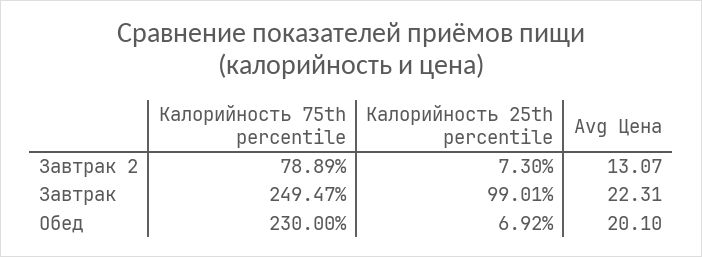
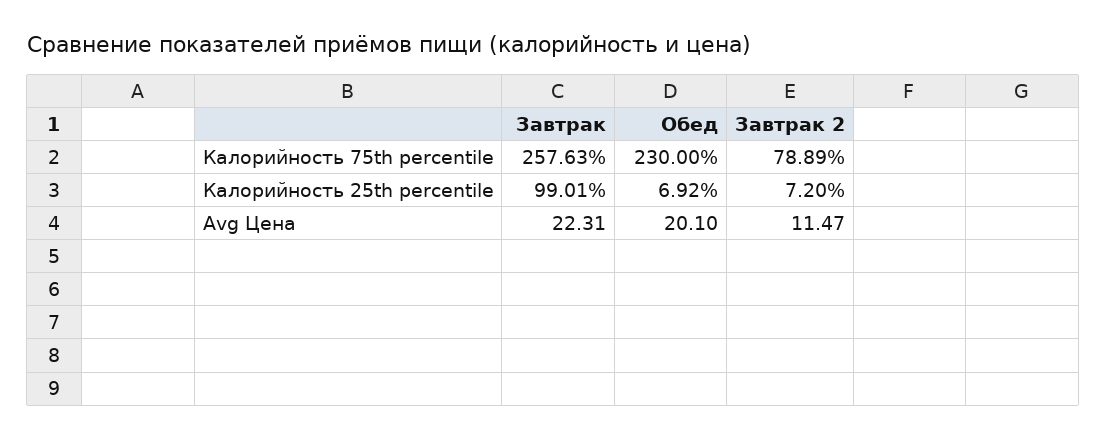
  {
    "Калорийность 75th percentile": {
      "Завтрак 2": 78.89,
-     "Завтрак": 249.47,
+     "Завтрак": 257.63,
      "Обед": 230
    },
    "Калорийность 25th percentile": {
-     "Завтрак 2": 7.3,
+     "Завтрак 2": 7.2,
      "Завтрак": 99.01,
      "Обед": 6.92
    },
    "Avg Цена": {
-     "Завтрак 2": 13.07,
+     "Завтрак 2": 11.47,
      "Завтрак": 22.31,
      "Обед": 20.1
    }
  }

